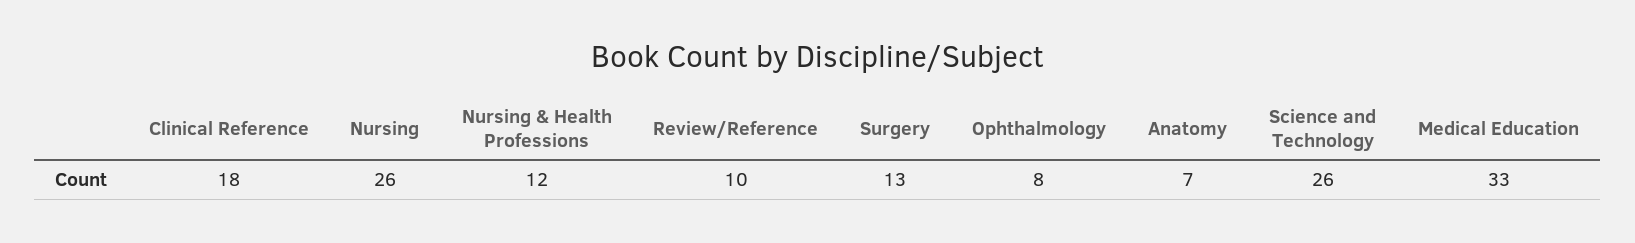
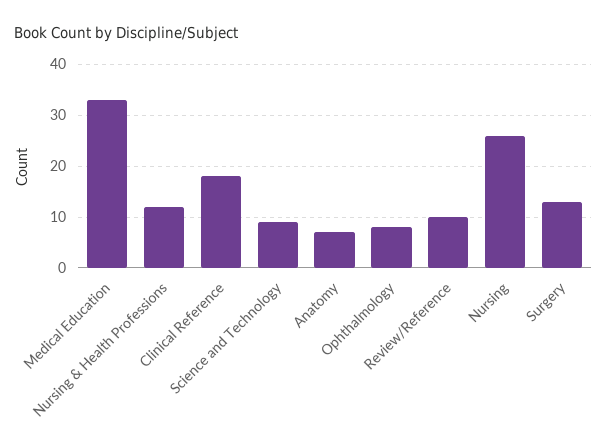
  {
    "Clinical Reference": 18,
    "Nursing": 26,
    "Nursing & Health Professions": 12,
    "Review/Reference": 10,
    "Surgery": 13,
    "Ophthalmology": 8,
    "Anatomy": 7,
-   "Science and Technology": 26,
+   "Science and Technology": 10,
    "Medical Education": 33
  }

